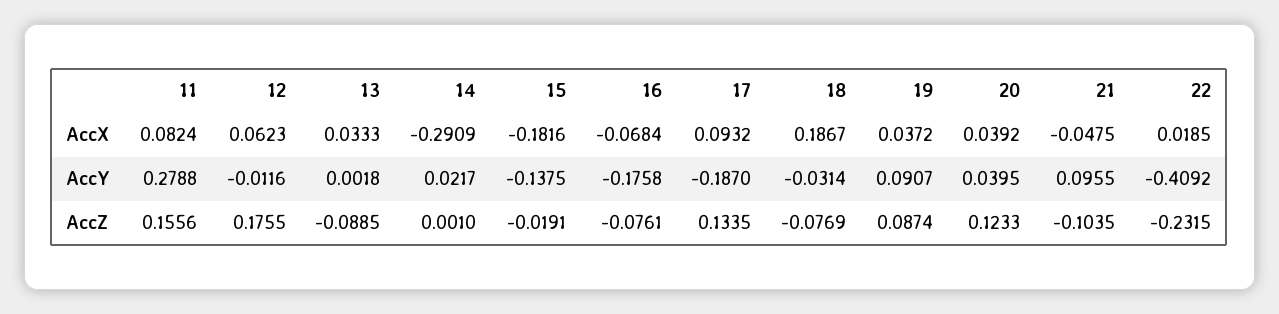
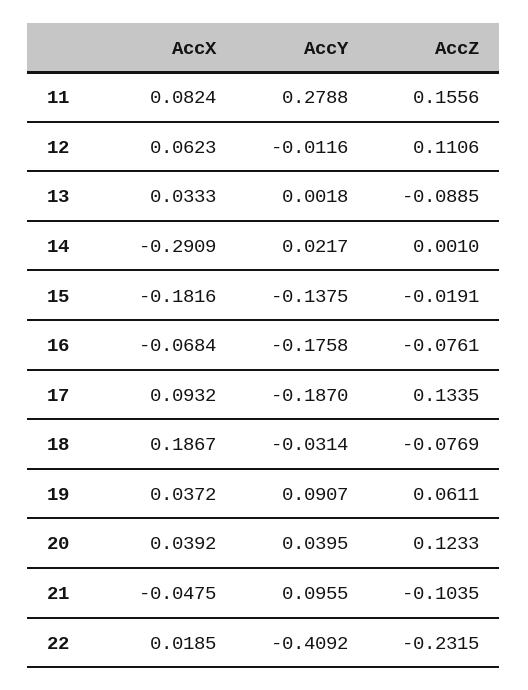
  {
    "11": {
      "AccX": 0.0824,
      "AccY": 0.2788,
      "AccZ": 0.1556
    },
    "12": {
      "AccX": 0.0623,
      "AccY": -0.0116,
-     "AccZ": 0.1755
+     "AccZ": 0.1106
    },
    "13": {
      "AccX": 0.0333,
      "AccY": 0.0018,
      "AccZ": -0.0885
    },
    "14": {
      "AccX": -0.2909,
      "AccY": 0.0217,
      "AccZ": 0.001
    },
    "15": {
      "AccX": -0.1816,
      "AccY": -0.1375,
      "AccZ": -0.0191
    },
    "16": {
      "AccX": -0.0684,
      "AccY": -0.1758,
      "AccZ": -0.0761
    },
    "17": {
      "AccX": 0.0932,
      "AccY": -0.187,
      "AccZ": 0.1335
    },
    "18": {
      "AccX": 0.1867,
      "AccY": -0.0314,
      "AccZ": -0.0769
    },
    "19": {
      "AccX": 0.0372,
      "AccY": 0.0907,
-     "AccZ": 0.0874
+     "AccZ": 0.0611
    },
    "20": {
      "AccX": 0.0392,
      "AccY": 0.0395,
      "AccZ": 0.1233
    },
    "21": {
      "AccX": -0.0475,
      "AccY": 0.0955,
      "AccZ": -0.1035
    },
    "22": {
      "AccX": 0.0185,
      "AccY": -0.4092,
      "AccZ": -0.2315
    }
  }

